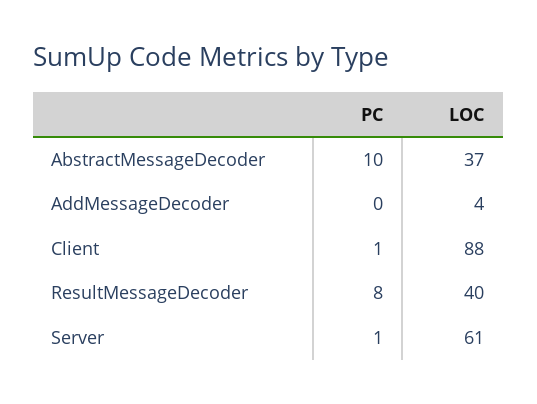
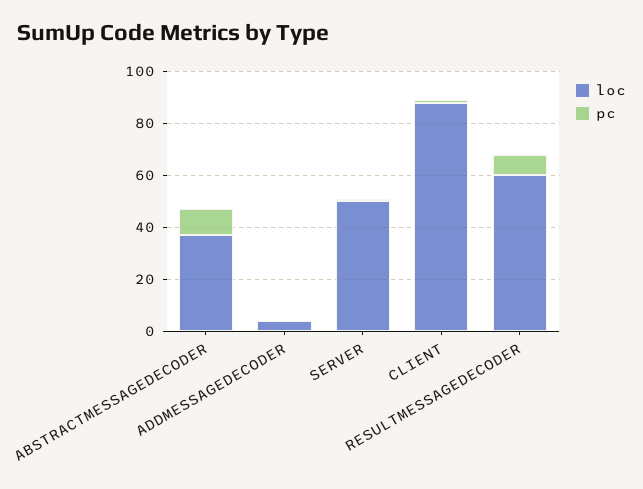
  {
    "PC": {
      "AbstractMessageDecoder": 10,
      "AddMessageDecoder": 0,
      "Client": 1,
      "ResultMessageDecoder": 8,
      "Server": 1
    },
    "LOC": {
      "AbstractMessageDecoder": 37,
      "AddMessageDecoder": 4,
      "Client": 88,
-     "ResultMessageDecoder": 40,
+     "ResultMessageDecoder": 60,
-     "Server": 61
+     "Server": 50
    }
  }

